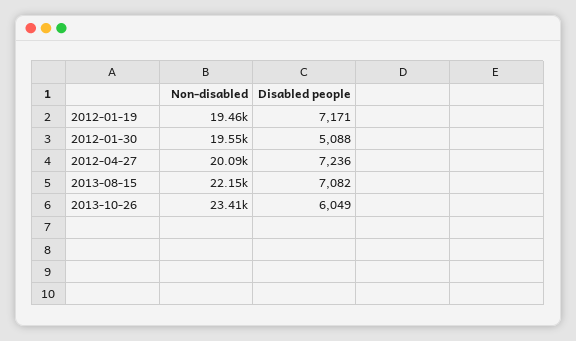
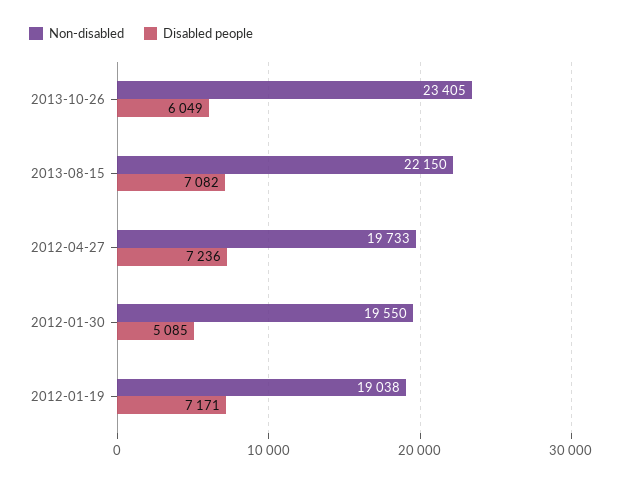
  {
    "Non-disabled": {
-     "2012-01-19": 19460,
+     "2012-01-19": 19038,
      "2012-01-30": 19550,
-     "2012-04-27": 20090,
+     "2012-04-27": 19733,
      "2013-08-15": 22150,
      "2013-10-26": 23405
    },
    "Disabled people": {
      "2012-01-19": 7171,
-     "2012-01-30": 5088,
+     "2012-01-30": 5085,
      "2012-04-27": 7236,
      "2013-08-15": 7082,
      "2013-10-26": 6049
    }
  }

